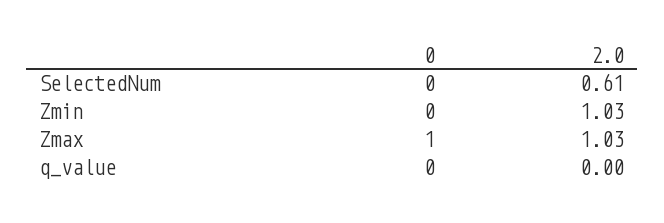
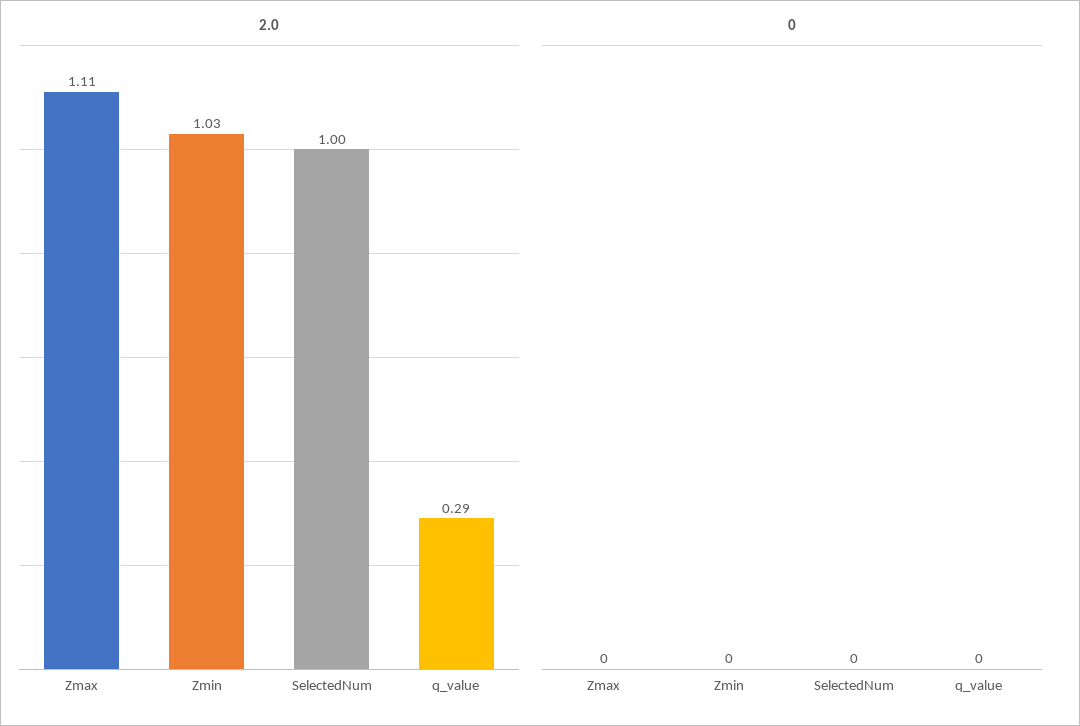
  {
    "0": {
      "SelectedNum": 0,
      "Zmin": 0,
-     "Zmax": 1,
+     "Zmax": 0,
      "q_value": 0
    },
    "2.0": {
-     "SelectedNum": 0.61,
+     "SelectedNum": 1,
      "Zmin": 1.03,
-     "Zmax": 1.03,
+     "Zmax": 1.11,
-     "q_value": 0
+     "q_value": 0.29
    }
  }

